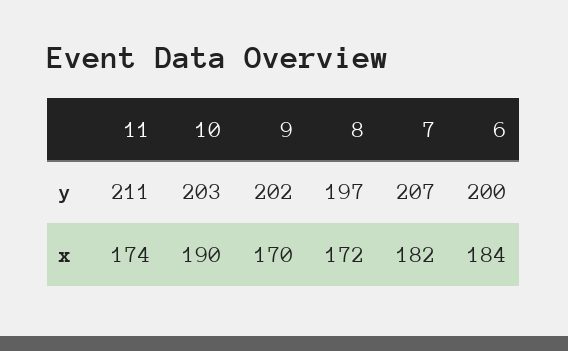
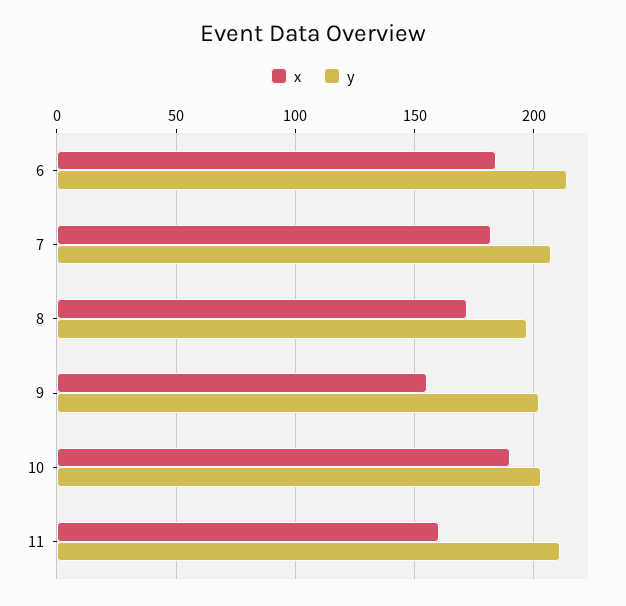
  {
    "y": {
      "11": 211,
      "10": 203,
      "9": 202,
      "8": 197,
      "7": 207,
-     "6": 200
+     "6": 215
    },
    "x": {
-     "11": 174,
+     "11": 160,
      "10": 190,
-     "9": 170,
+     "9": 155,
      "8": 172,
      "7": 182,
      "6": 184
    }
  }

